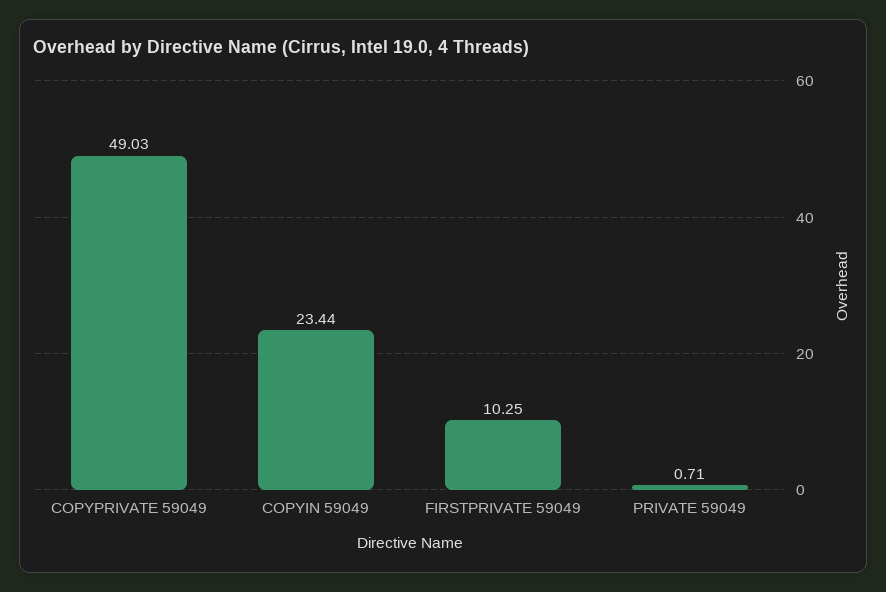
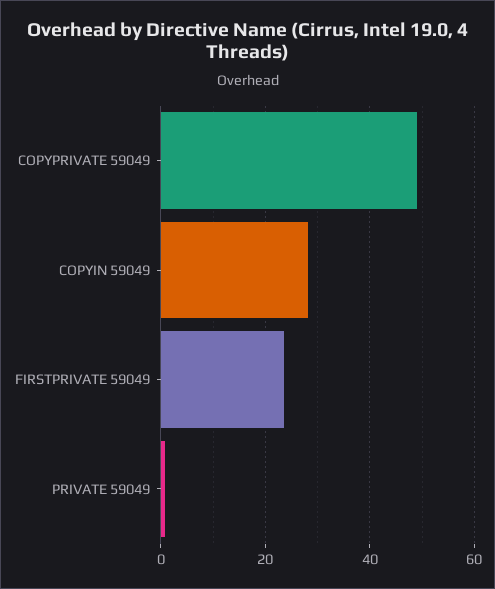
  {
    "COPYPRIVATE 59049": 49.03,
-   "COPYIN 59049": 23.44,
+   "COPYIN 59049": 28,
-   "FIRSTPRIVATE 59049": 10.25,
+   "FIRSTPRIVATE 59049": 24,
    "PRIVATE 59049": 0.71
  }

